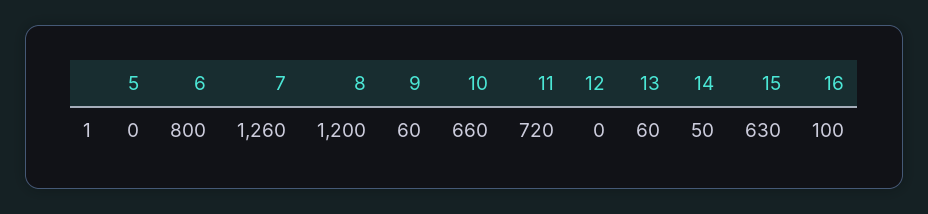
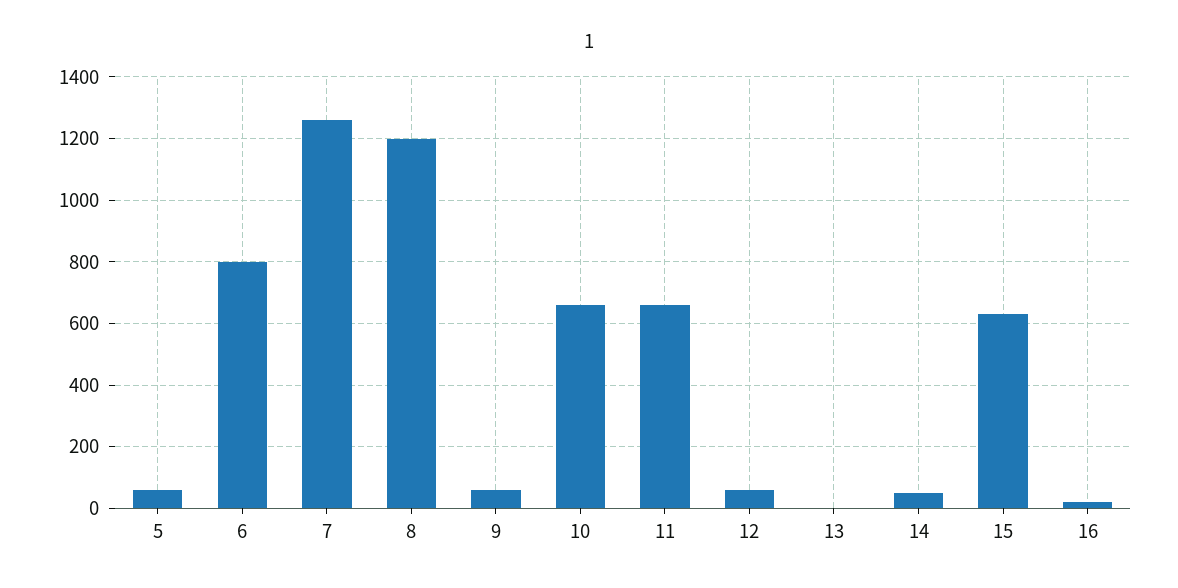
  {
-   "5": 0,
+   "5": 60,
    "6": 800,
    "7": 1260,
    "8": 1200,
    "9": 60,
    "10": 660,
-   "11": 720,
+   "11": 660,
-   "12": 0,
+   "12": 60,
-   "13": 60,
+   "13": 0,
    "14": 50,
    "15": 630,
-   "16": 100
+   "16": 20
  }

